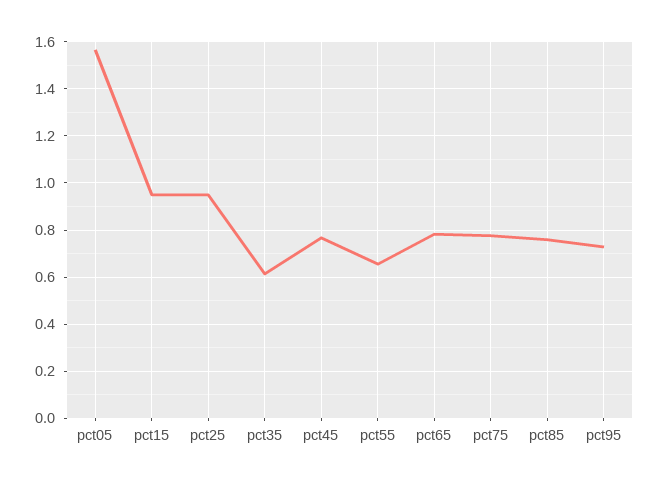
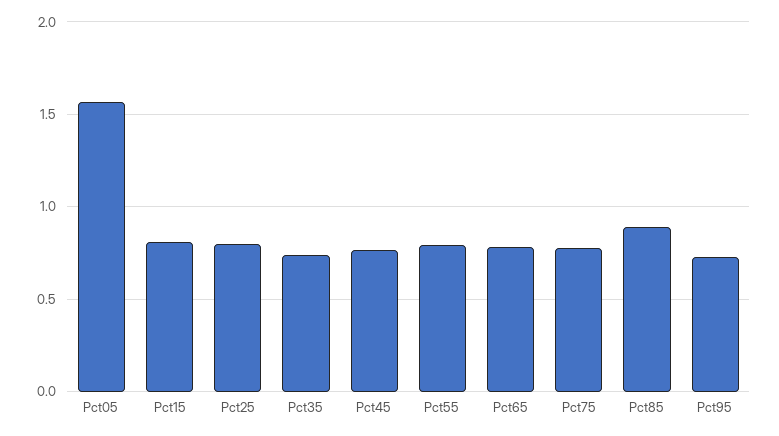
  {
    "pct05": 1.55,
-   "pct15": 0.95,
+   "pct15": 0.8,
-   "pct25": 0.95,
+   "pct25": 0.8,
-   "pct35": 0.6,
+   "pct35": 0.75,
    "pct45": 0.75,
-   "pct55": 0.65,
+   "pct55": 0.8,
    "pct65": 0.8,
    "pct75": 0.8,
-   "pct85": 0.75,
+   "pct85": 0.9,
    "pct95": 0.75
  }

